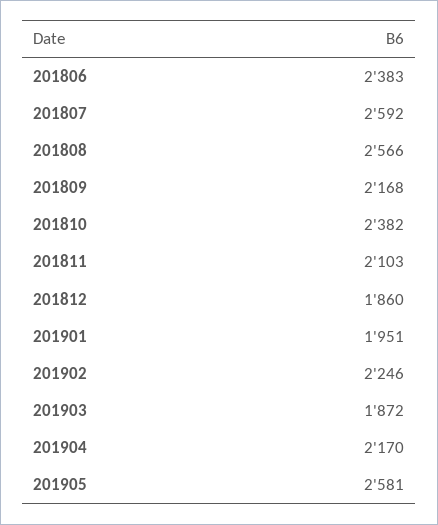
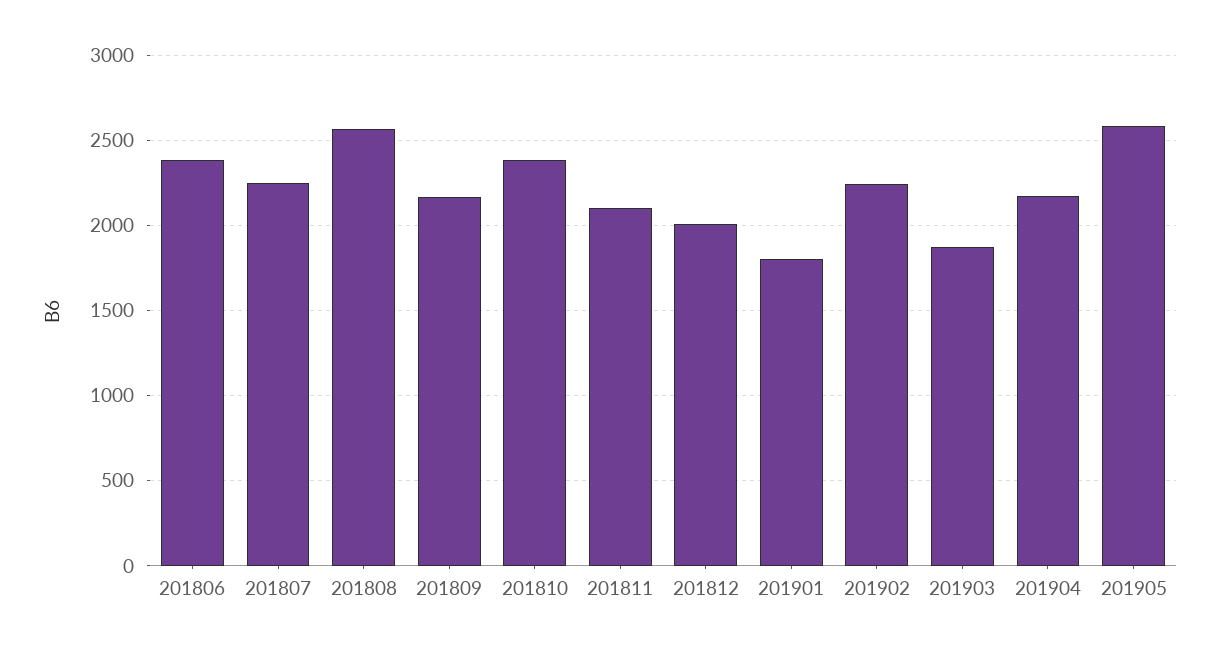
  {
    "201806": 2383,
-   "201807": 2592,
+   "201807": 2250,
    "201808": 2566,
    "201809": 2168,
    "201810": 2382,
    "201811": 2103,
-   "201812": 1860,
+   "201812": 2000,
-   "201901": 1951,
+   "201901": 1800,
    "201902": 2246,
    "201903": 1872,
    "201904": 2170,
    "201905": 2581
  }

